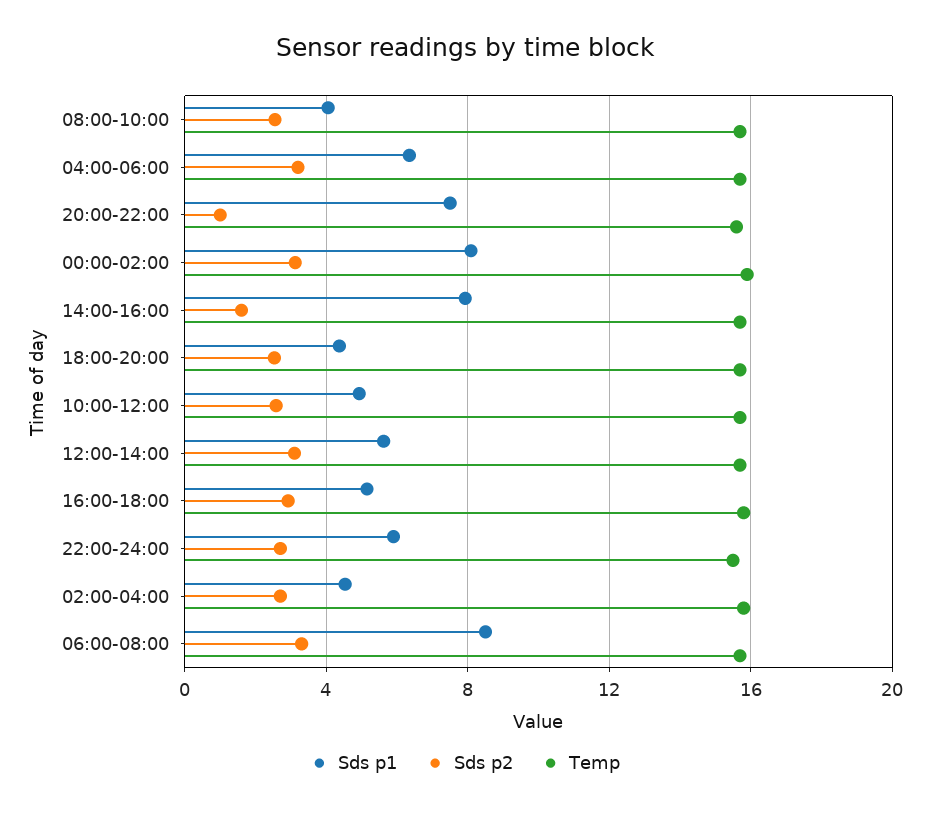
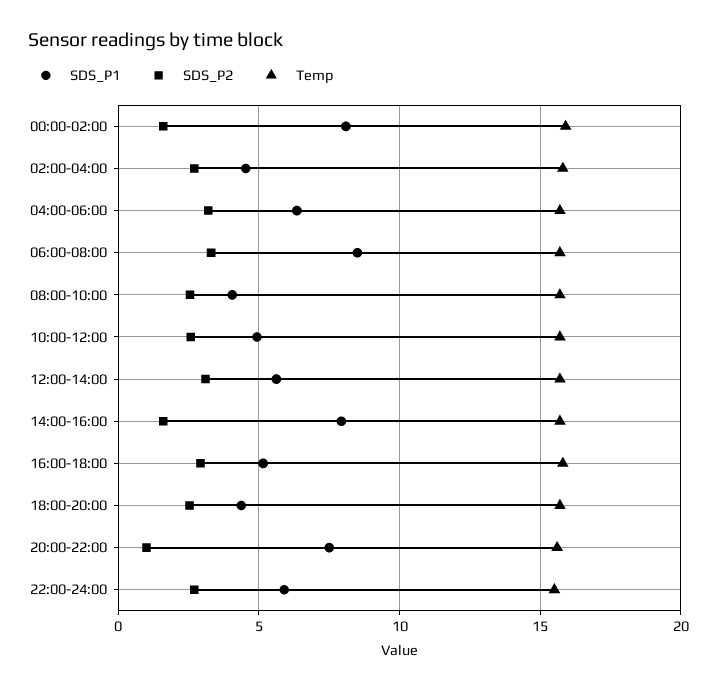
  {
    "Sds p1": {
      "08:00-10:00": 4,
      "04:00-06:00": 6.5,
      "20:00-22:00": 7.5,
      "00:00-02:00": 8,
      "14:00-16:00": 8,
      "18:00-20:00": 4.5,
      "10:00-12:00": 5,
      "12:00-14:00": 5.5,
      "16:00-18:00": 5,
      "22:00-24:00": 6,
      "02:00-04:00": 4.5,
      "06:00-08:00": 8.5
    },
    "Sds p2": {
      "08:00-10:00": 2.5,
      "04:00-06:00": 3,
      "20:00-22:00": 1,
-     "00:00-02:00": 3,
+     "00:00-02:00": 1.5,
      "14:00-16:00": 1.5,
      "18:00-20:00": 2.5,
      "10:00-12:00": 2.5,
      "12:00-14:00": 3,
      "16:00-18:00": 3,
      "22:00-24:00": 2.5,
      "02:00-04:00": 2.5,
      "06:00-08:00": 3.5
    },
    "Temp": {
      "08:00-10:00": 15.5,
      "04:00-06:00": 15.5,
      "20:00-22:00": 15.5,
      "00:00-02:00": 16,
      "14:00-16:00": 15.5,
      "18:00-20:00": 15.5,
      "10:00-12:00": 15.5,
      "12:00-14:00": 15.5,
      "16:00-18:00": 16,
      "22:00-24:00": 15.5,
      "02:00-04:00": 16,
      "06:00-08:00": 15.5
    }
  }

